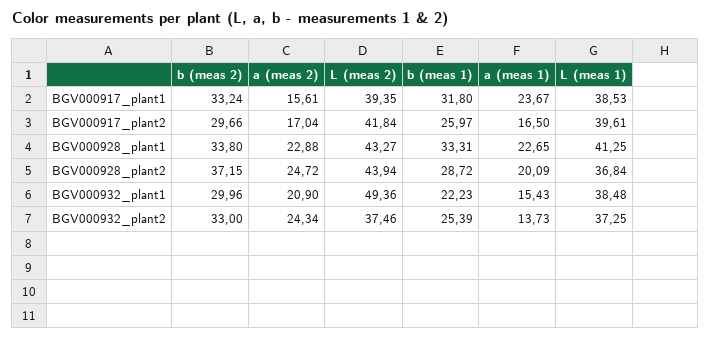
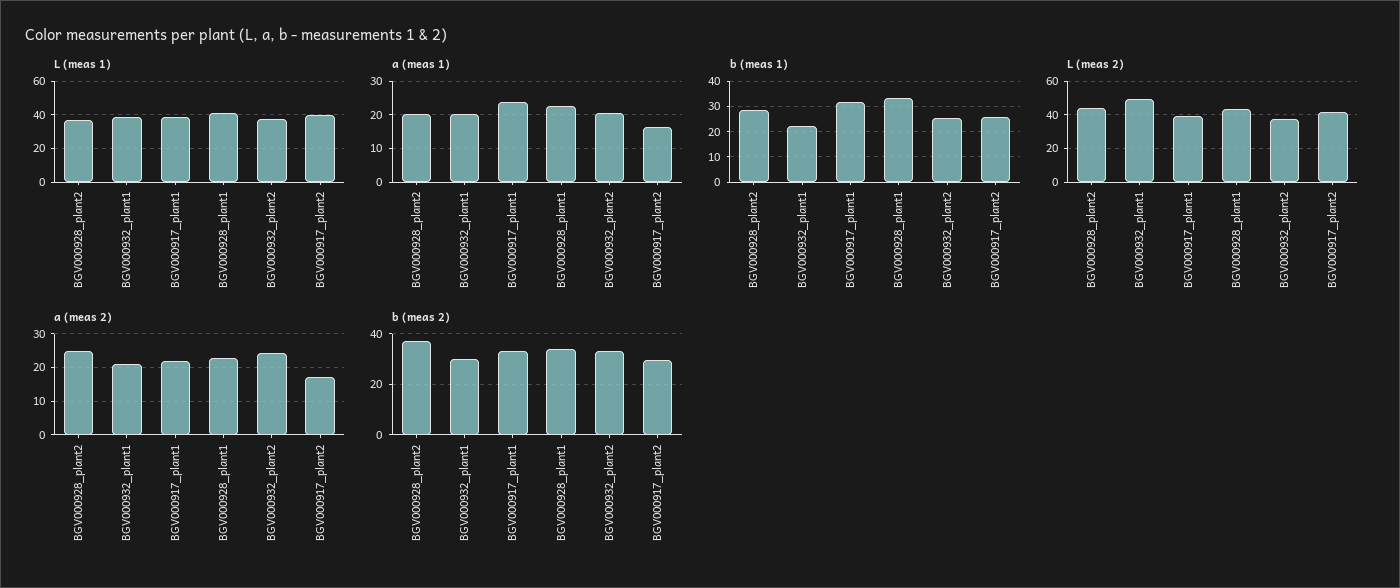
  {
    "b (meas 2)": {
      "BGV000917_plant1": 33.24,
      "BGV000917_plant2": 29.66,
      "BGV000928_plant1": 33.8,
      "BGV000928_plant2": 37.15,
      "BGV000932_plant1": 29.96,
      "BGV000932_plant2": 33
    },
    "a (meas 2)": {
-     "BGV000917_plant1": 15.61,
+     "BGV000917_plant1": 22,
      "BGV000917_plant2": 17.04,
      "BGV000928_plant1": 22.88,
      "BGV000928_plant2": 24.72,
      "BGV000932_plant1": 20.9,
      "BGV000932_plant2": 24.34
    },
    "L (meas 2)": {
      "BGV000917_plant1": 39.35,
      "BGV000917_plant2": 41.84,
      "BGV000928_plant1": 43.27,
      "BGV000928_plant2": 43.94,
      "BGV000932_plant1": 49.36,
      "BGV000932_plant2": 37.46
    },
    "b (meas 1)": {
      "BGV000917_plant1": 31.8,
      "BGV000917_plant2": 25.97,
      "BGV000928_plant1": 33.31,
      "BGV000928_plant2": 28.72,
      "BGV000932_plant1": 22.23,
      "BGV000932_plant2": 25.39
    },
    "a (meas 1)": {
      "BGV000917_plant1": 23.67,
      "BGV000917_plant2": 16.5,
      "BGV000928_plant1": 22.65,
      "BGV000928_plant2": 20.09,
-     "BGV000932_plant1": 15.43,
+     "BGV000932_plant1": 20,
-     "BGV000932_plant2": 13.73
+     "BGV000932_plant2": 20
    },
    "L (meas 1)": {
      "BGV000917_plant1": 38.53,
      "BGV000917_plant2": 39.61,
      "BGV000928_plant1": 41.25,
      "BGV000928_plant2": 36.84,
      "BGV000932_plant1": 38.48,
      "BGV000932_plant2": 37.25
    }
  }

